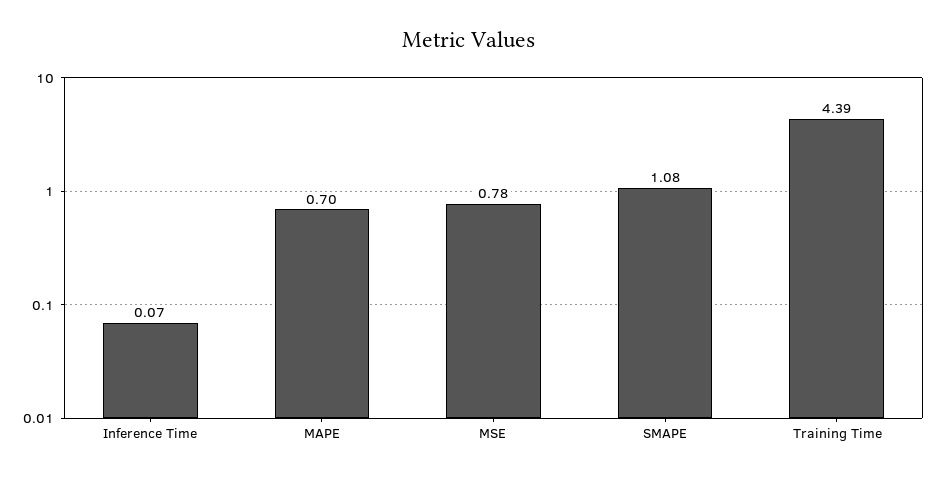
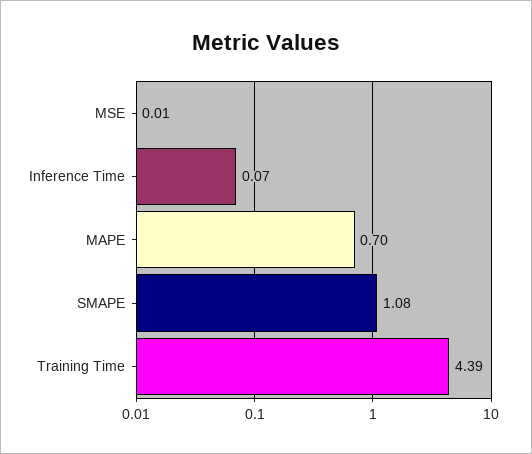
  {
    "Inference Time": 0.07,
    "MAPE": 0.7,
-   "MSE": 0.78,
+   "MSE": 0.01,
    "SMAPE": 1.08,
    "Training Time": 4.39
  }

